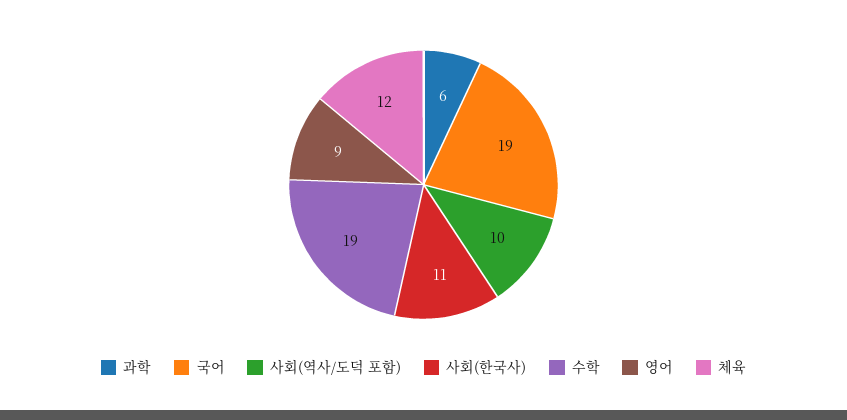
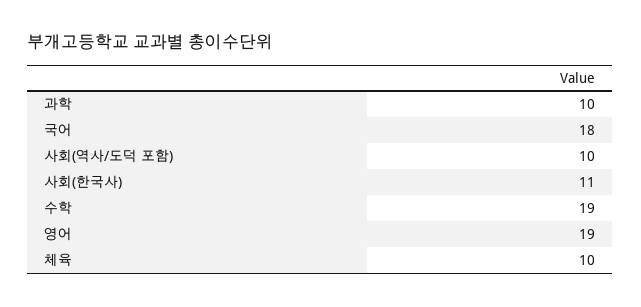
  {
-   "과학": 6,
+   "과학": 10,
-   "국어": 19,
+   "국어": 18,
    "사회(역사/도덕 포함)": 10,
    "사회(한국사)": 11,
    "수학": 19,
-   "영어": 9,
+   "영어": 19,
-   "체육": 12
+   "체육": 10
  }

